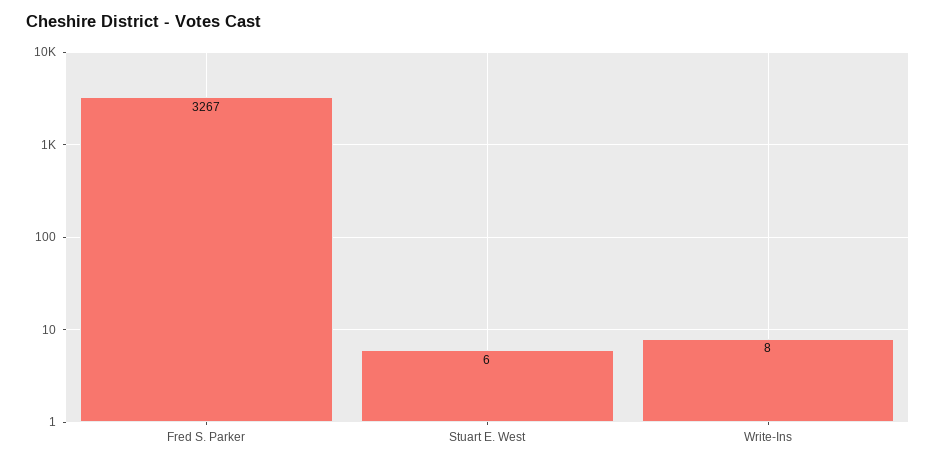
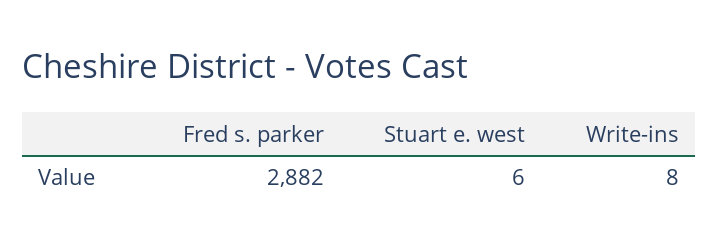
  {
-   "Fred S. Parker": 3267,
+   "Fred S. Parker": 2882,
    "Stuart E. West": 6,
    "Write-Ins": 8
  }

